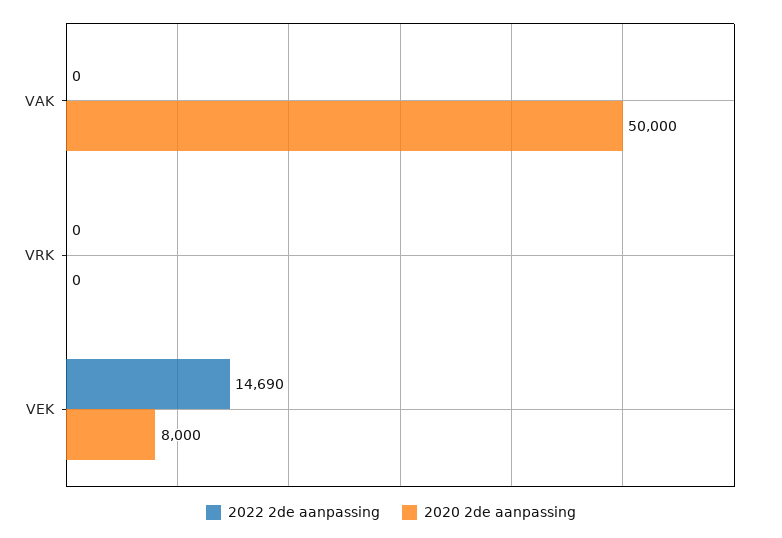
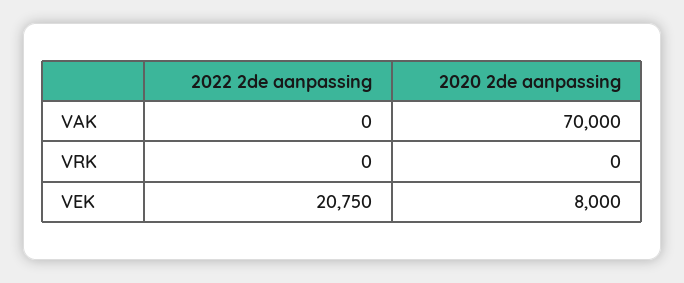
  {
    "2022 2de aanpassing": {
      "VAK": 0,
      "VRK": 0,
-     "VEK": 14690
+     "VEK": 20750
    },
    "2020 2de aanpassing": {
-     "VAK": 50000,
+     "VAK": 70000,
      "VRK": 0,
      "VEK": 8000
    }
  }

